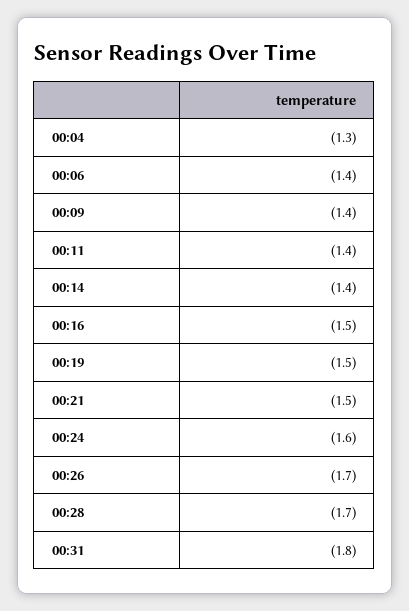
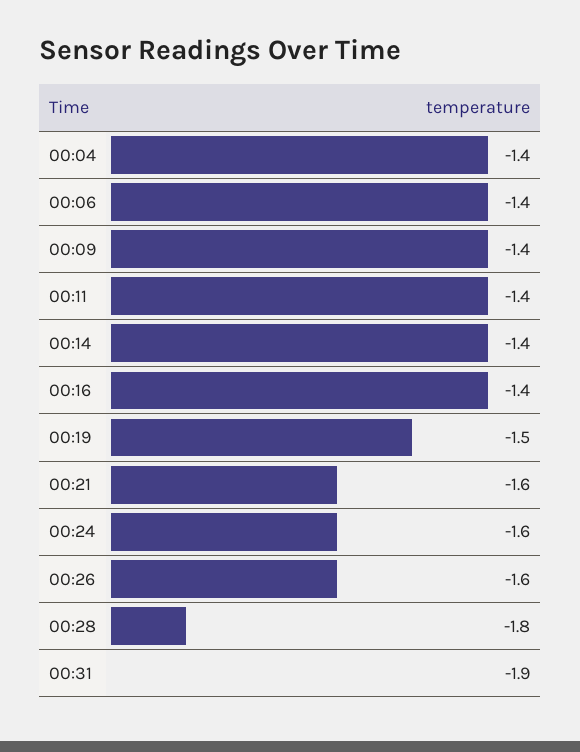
  {
-   "00:04": -1.3,
+   "00:04": -1.4,
    "00:06": -1.4,
    "00:09": -1.4,
    "00:11": -1.4,
    "00:14": -1.4,
-   "00:16": -1.5,
+   "00:16": -1.4,
    "00:19": -1.5,
-   "00:21": -1.5,
+   "00:21": -1.6,
    "00:24": -1.6,
-   "00:26": -1.7,
+   "00:26": -1.6,
-   "00:28": -1.7,
+   "00:28": -1.8,
-   "00:31": -1.8
+   "00:31": -1.9
  }

